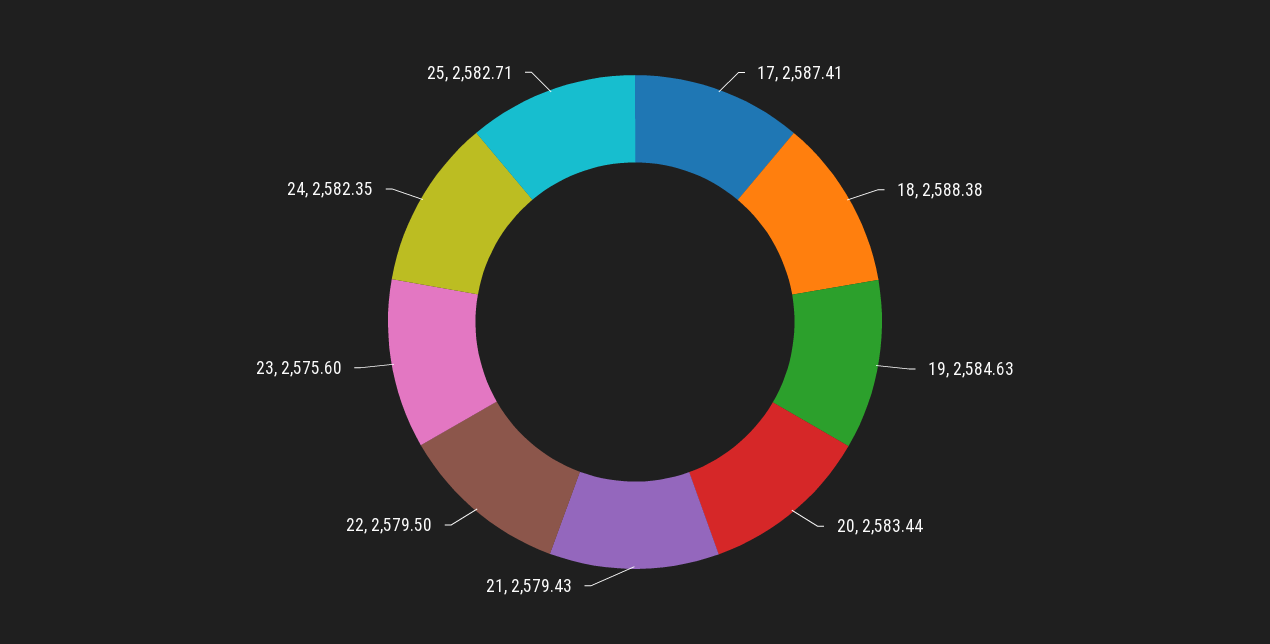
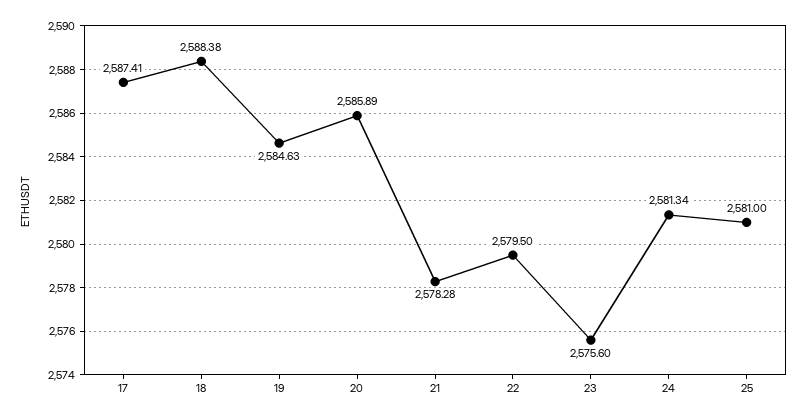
  {
    "17": 2587.41,
    "18": 2588.38,
    "19": 2584.63,
-   "20": 2583.44,
+   "20": 2585.89,
-   "21": 2579.43,
+   "21": 2578.28,
    "22": 2579.5,
    "23": 2575.6,
-   "24": 2582.35,
+   "24": 2581.34,
-   "25": 2582.71
+   "25": 2581
  }

